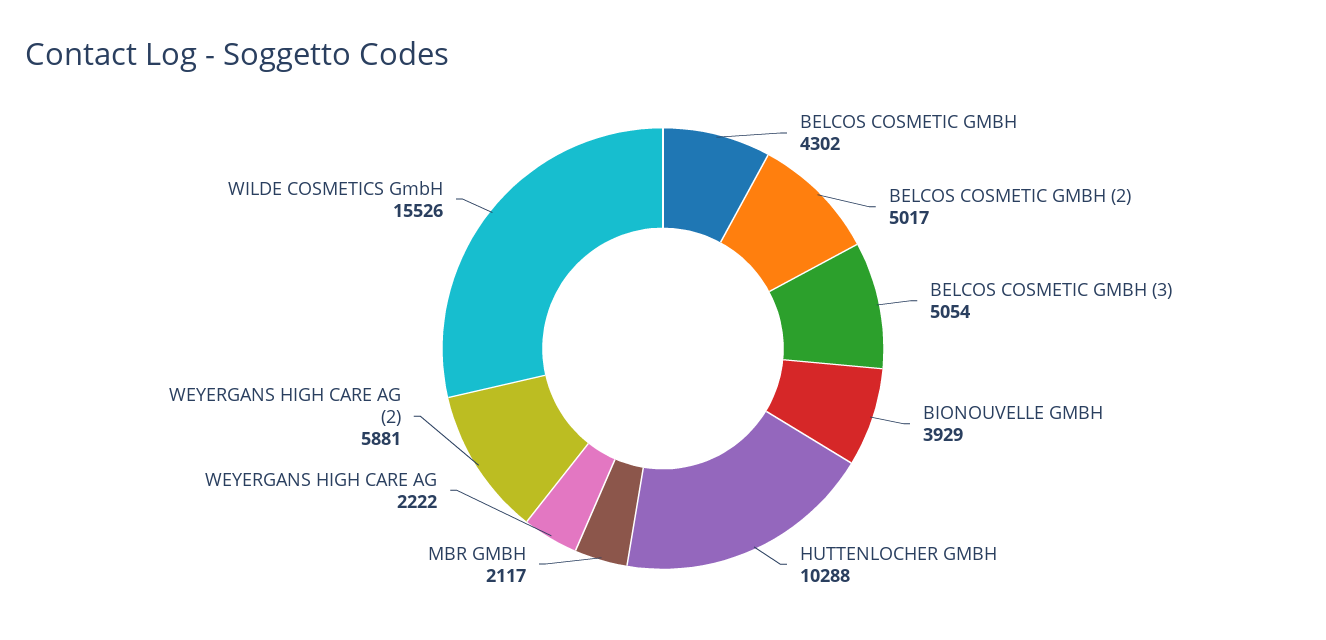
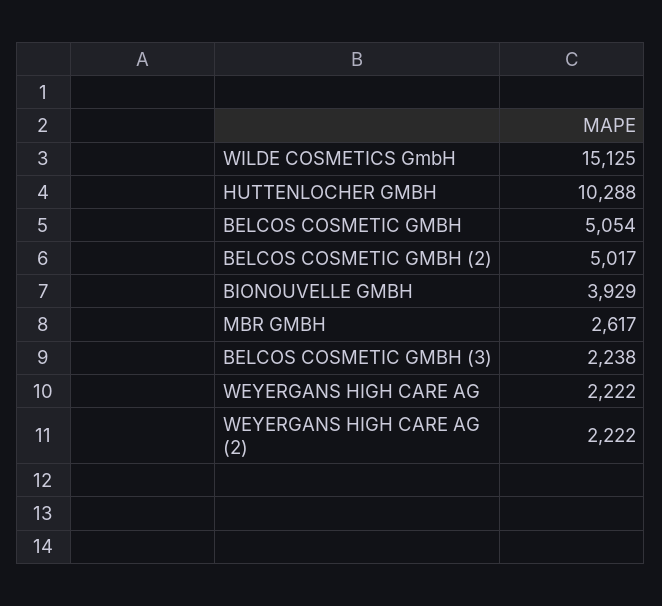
  {
-   "BELCOS COSMETIC GMBH": 4302,
+   "BELCOS COSMETIC GMBH": 5054,
    "BELCOS COSMETIC GMBH (2)": 5017,
-   "BELCOS COSMETIC GMBH (3)": 5054,
+   "BELCOS COSMETIC GMBH (3)": 2238,
    "BIONOUVELLE GMBH": 3929,
    "HUTTENLOCHER GMBH": 10288,
-   "MBR GMBH": 2117,
+   "MBR GMBH": 2617,
    "WEYERGANS HIGH CARE AG": 2222,
-   "WEYERGANS HIGH CARE AG (2)": 5881,
+   "WEYERGANS HIGH CARE AG (2)": 2222,
-   "WILDE COSMETICS GmbH": 15526
+   "WILDE COSMETICS GmbH": 15125
  }

